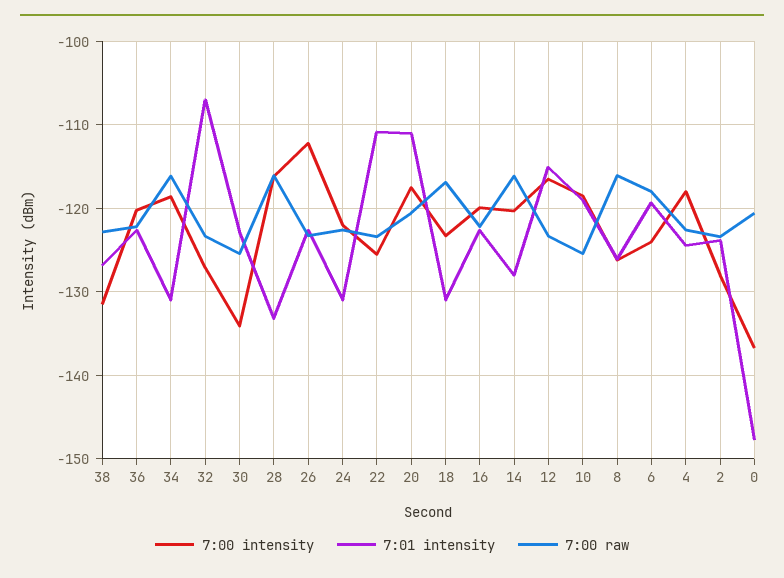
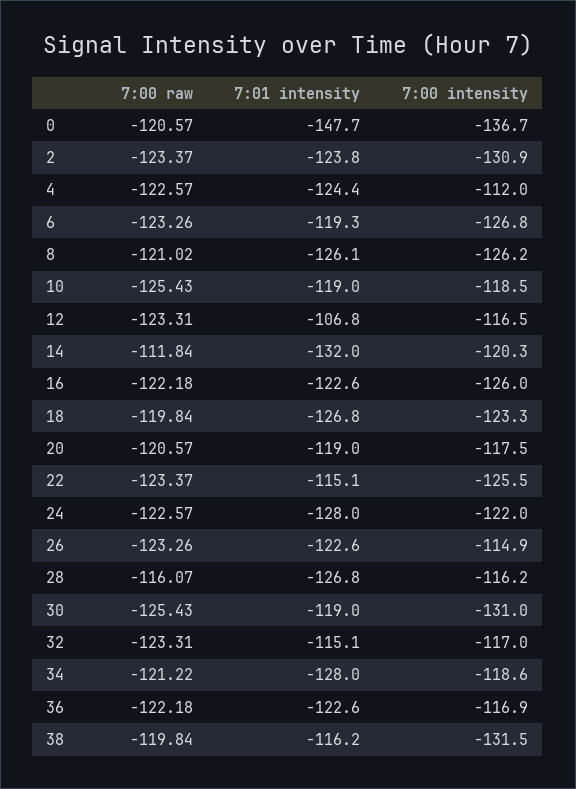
  {
    "7:00 intensity": {
      "38": -131.5,
-     "36": -120,
+     "36": -116.9,
      "34": -118.6,
-     "32": -127,
+     "32": -117,
-     "30": -134,
+     "30": -131,
      "28": -116.2,
-     "26": -112,
+     "26": -114.9,
      "24": -122,
      "22": -125.5,
      "20": -117.5,
      "18": -123.3,
-     "16": -120,
+     "16": -126,
      "14": -120.3,
      "12": -116.5,
      "10": -118.5,
      "8": -126.2,
-     "6": -124,
+     "6": -126.8,
-     "4": -118,
+     "4": -112,
-     "2": -128,
+     "2": -130.9,
      "0": -136.7
    },
    "7:01 intensity": {
-     "38": -127,
+     "38": -116.2,
      "36": -122.6,
-     "34": -131,
+     "34": -128,
-     "32": -107,
+     "32": -115.1,
-     "30": -123,
+     "30": -119,
-     "28": -133,
+     "28": -126.8,
      "26": -122.6,
-     "24": -131,
+     "24": -128,
-     "22": -111,
+     "22": -115.1,
-     "20": -111,
+     "20": -119,
-     "18": -131,
+     "18": -126.8,
      "16": -122.6,
-     "14": -128,
+     "14": -132,
-     "12": -115,
+     "12": -106.8,
      "10": -119,
      "8": -126.1,
      "6": -119.3,
      "4": -124.4,
      "2": -123.8,
      "0": -147.7
    },
    "7:00 raw": {
-     "38": -123,
+     "38": -119.84,
      "36": -122.18,
-     "34": -116,
+     "34": -121.22,
      "32": -123.31,
      "30": -125.43,
      "28": -116.07,
      "26": -123.26,
      "24": -122.57,
      "22": -123.37,
      "20": -120.57,
-     "18": -117,
+     "18": -119.84,
      "16": -122.18,
-     "14": -116,
+     "14": -111.84,
      "12": -123.31,
      "10": -125.43,
-     "8": -116,
+     "8": -121.02,
-     "6": -118,
+     "6": -123.26,
      "4": -122.57,
      "2": -123.37,
      "0": -120.57
    }
  }

